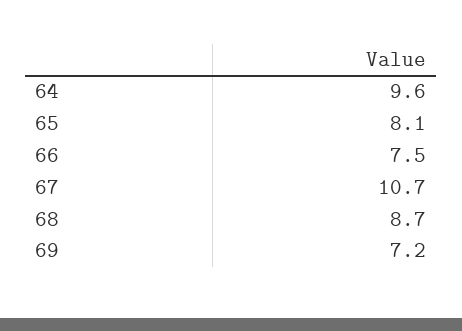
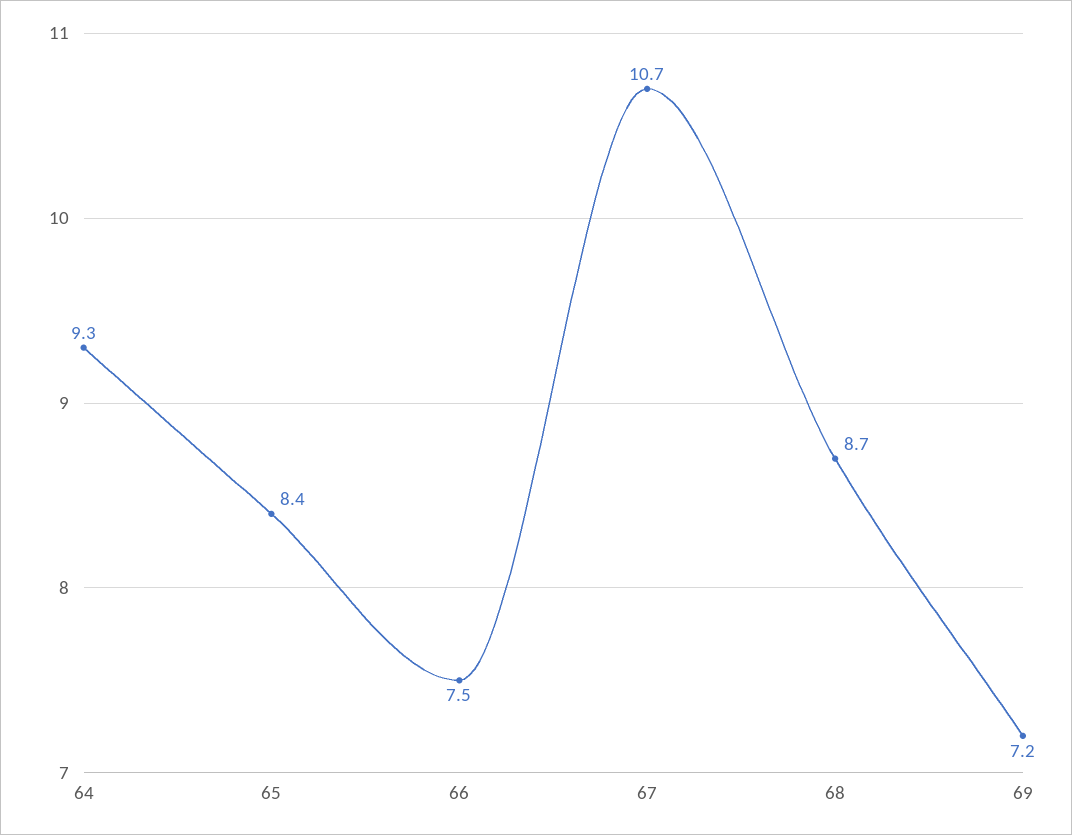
  {
-   "64": 9.6,
+   "64": 9.3,
-   "65": 8.1,
+   "65": 8.4,
    "66": 7.5,
    "67": 10.7,
    "68": 8.7,
    "69": 7.2
  }

